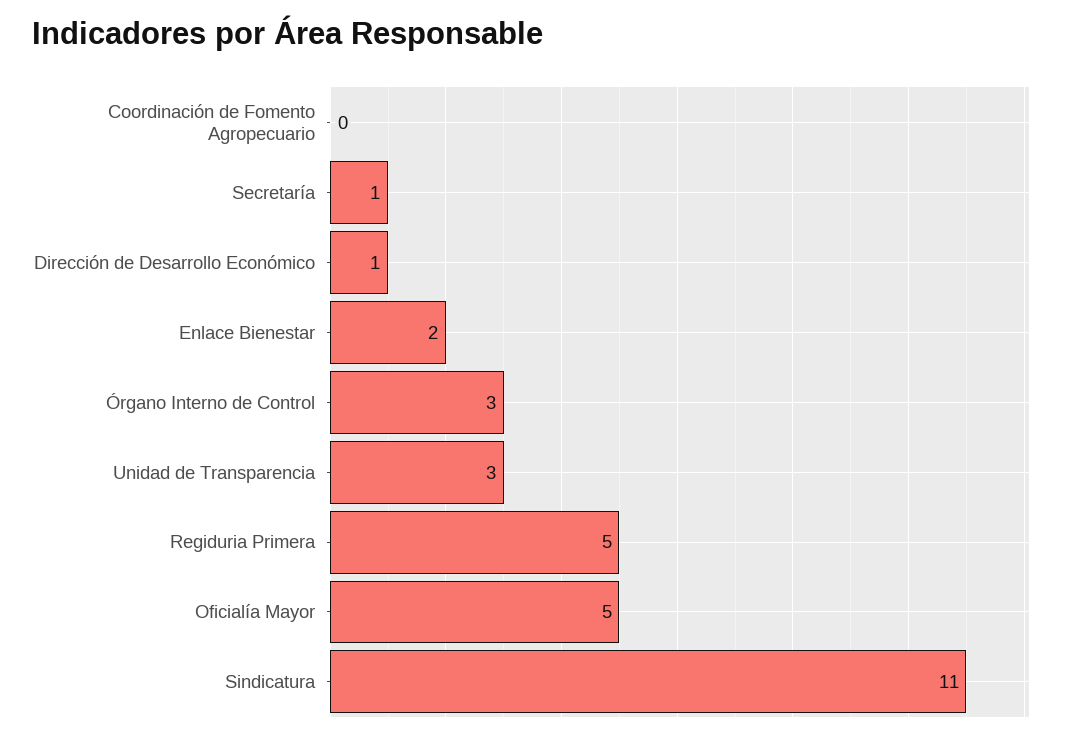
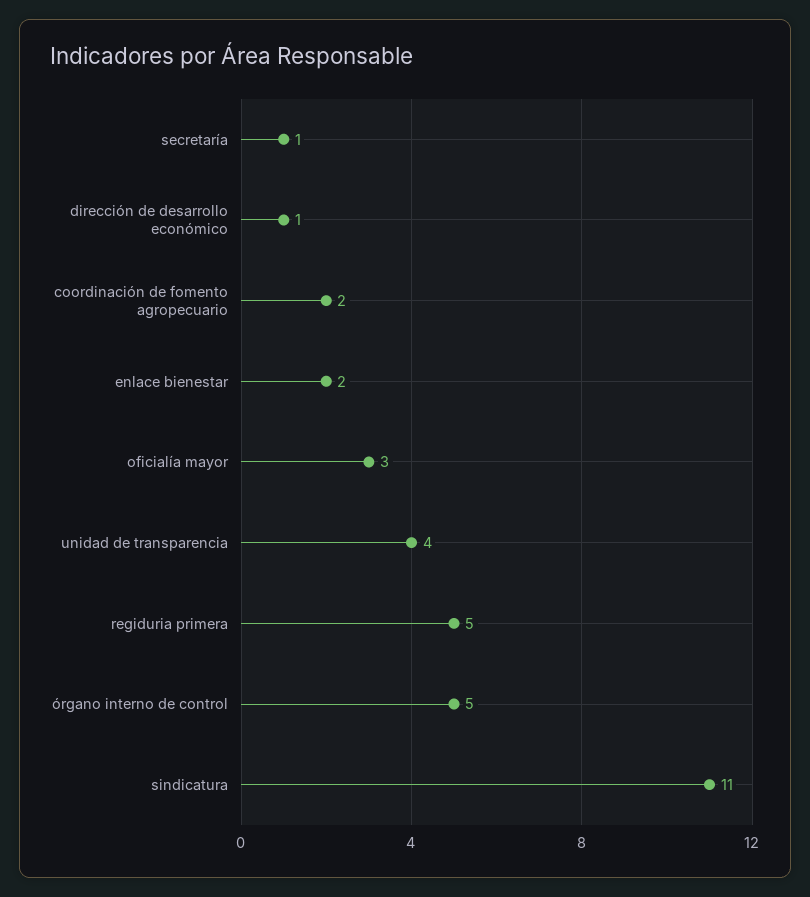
  {
-   "Coordinación de Fomento Agropecuario": 0,
+   "Coordinación de Fomento Agropecuario": 2,
    "Secretaría": 1,
    "Dirección de Desarrollo Económico": 1,
    "Enlace Bienestar": 2,
-   "Órgano Interno de Control": 3,
+   "Órgano Interno de Control": 5,
-   "Unidad de Transparencia": 3,
+   "Unidad de Transparencia": 4,
    "Regiduria Primera": 5,
-   "Oficialía Mayor": 5,
+   "Oficialía Mayor": 3,
    "Sindicatura": 11
  }

